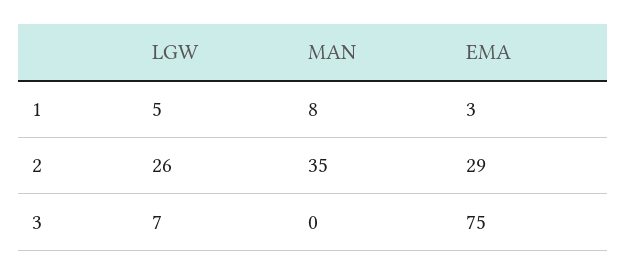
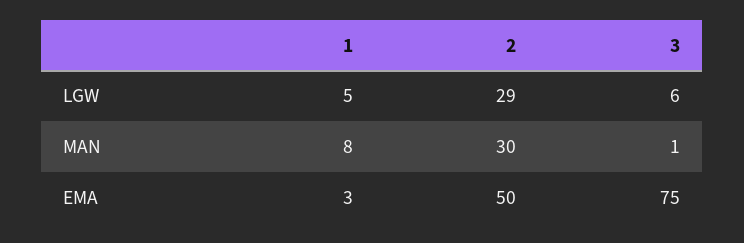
  {
    "LGW": {
      "1": 5,
-     "2": 26,
+     "2": 29,
-     "3": 7
+     "3": 6
    },
    "MAN": {
      "1": 8,
-     "2": 35,
+     "2": 30,
-     "3": 0
+     "3": 1
    },
    "EMA": {
      "1": 3,
-     "2": 29,
+     "2": 50,
      "3": 75
    }
  }

